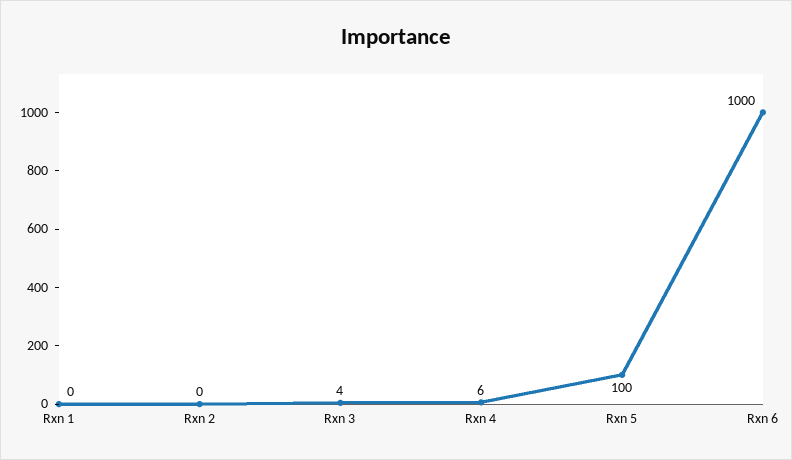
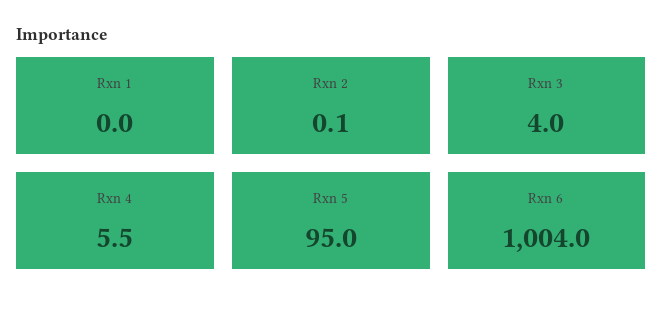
  {
    "Rxn 1": 0,
    "Rxn 2": 0.1,
    "Rxn 3": 4,
    "Rxn 4": 5.5,
-   "Rxn 5": 100,
+   "Rxn 5": 95,
-   "Rxn 6": 1000
+   "Rxn 6": 1004
  }

